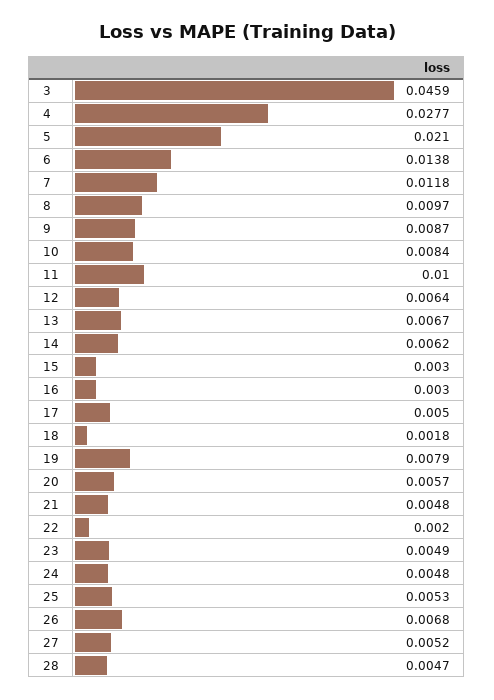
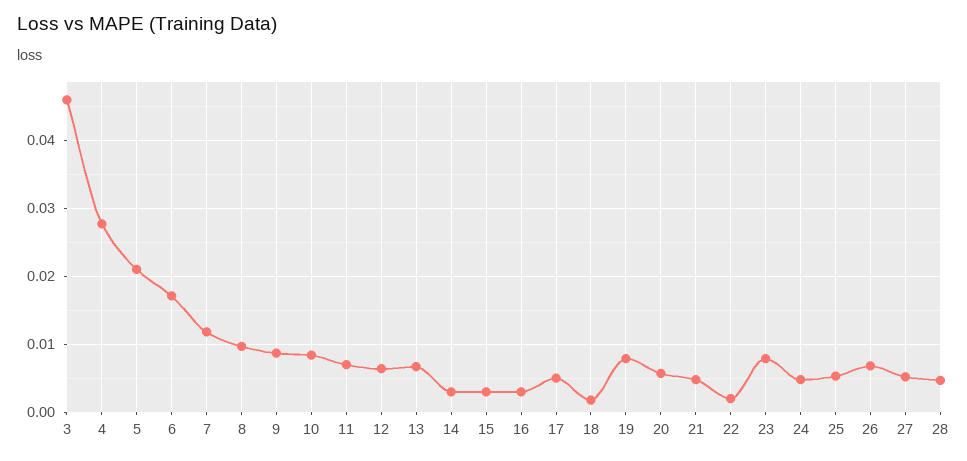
  {
    "3": 0.0459,
    "4": 0.0277,
    "5": 0.021,
-   "6": 0.0138,
+   "6": 0.017,
    "7": 0.0118,
    "8": 0.0097,
    "9": 0.0087,
    "10": 0.0084,
-   "11": 0.01,
+   "11": 0.007,
    "12": 0.0064,
    "13": 0.0067,
-   "14": 0.0062,
+   "14": 0.003,
    "15": 0.003,
    "16": 0.003,
    "17": 0.005,
    "18": 0.0018,
    "19": 0.0079,
    "20": 0.0057,
    "21": 0.0048,
    "22": 0.002,
-   "23": 0.0049,
+   "23": 0.008,
    "24": 0.0048,
    "25": 0.0053,
    "26": 0.0068,
    "27": 0.0052,
    "28": 0.0047
  }

